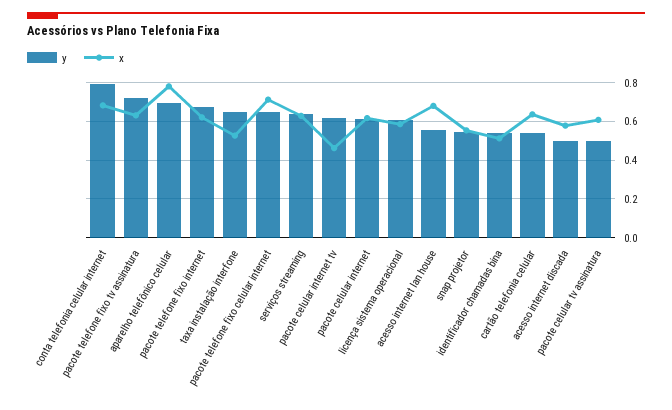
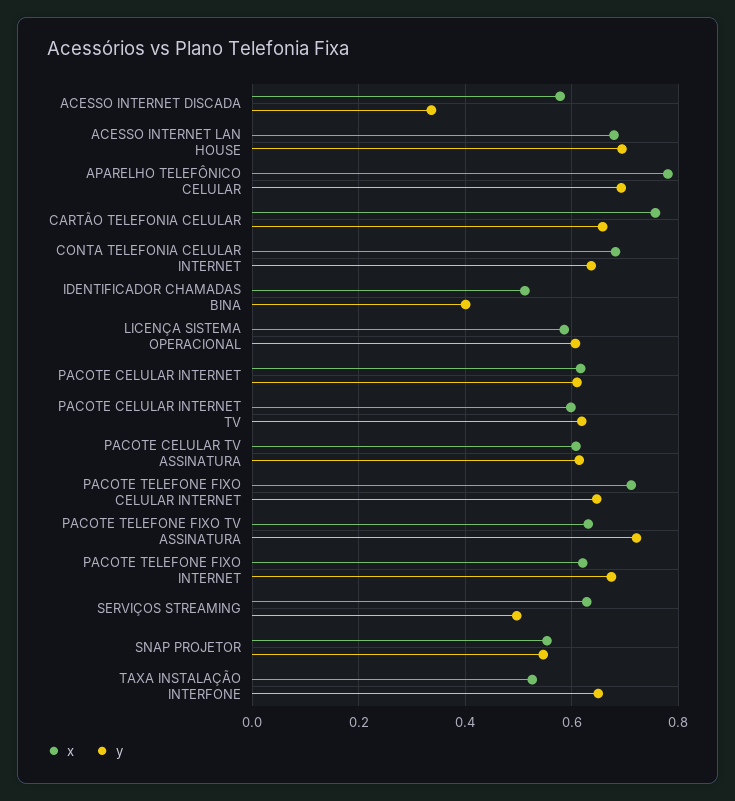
  {
    "y": {
-     "conta telefonia celular internet": 0.8,
+     "conta telefonia celular internet": 0.64,
      "pacote telefone fixo tv assinatura": 0.72,
      "aparelho telefônico celular": 0.7,
      "pacote telefone fixo internet": 0.68,
      "taxa instalação interfone": 0.66,
      "pacote telefone fixo celular internet": 0.64,
-     "serviços streaming": 0.65,
+     "serviços streaming": 0.5,
      "pacote celular internet tv": 0.62,
      "pacote celular internet": 0.62,
      "licença sistema operacional": 0.6,
-     "acesso internet lan house": 0.55,
+     "acesso internet lan house": 0.7,
      "snap projetor": 0.54,
-     "identificador chamadas bina": 0.55,
+     "identificador chamadas bina": 0.4,
-     "cartão telefonia celular": 0.55,
+     "cartão telefonia celular": 0.66,
-     "acesso internet discada": 0.5,
+     "acesso internet discada": 0.34,
-     "pacote celular tv assinatura": 0.5
+     "pacote celular tv assinatura": 0.62
    },
    "x": {
      "conta telefonia celular internet": 0.68,
      "pacote telefone fixo tv assinatura": 0.64,
      "aparelho telefônico celular": 0.78,
      "pacote telefone fixo internet": 0.62,
      "taxa instalação interfone": 0.52,
      "pacote telefone fixo celular internet": 0.72,
      "serviços streaming": 0.62,
-     "pacote celular internet tv": 0.45,
+     "pacote celular internet tv": 0.6,
      "pacote celular internet": 0.62,
      "licença sistema operacional": 0.58,
      "acesso internet lan house": 0.68,
      "snap projetor": 0.56,
      "identificador chamadas bina": 0.52,
-     "cartão telefonia celular": 0.65,
+     "cartão telefonia celular": 0.76,
      "acesso internet discada": 0.58,
      "pacote celular tv assinatura": 0.6
    }
  }

